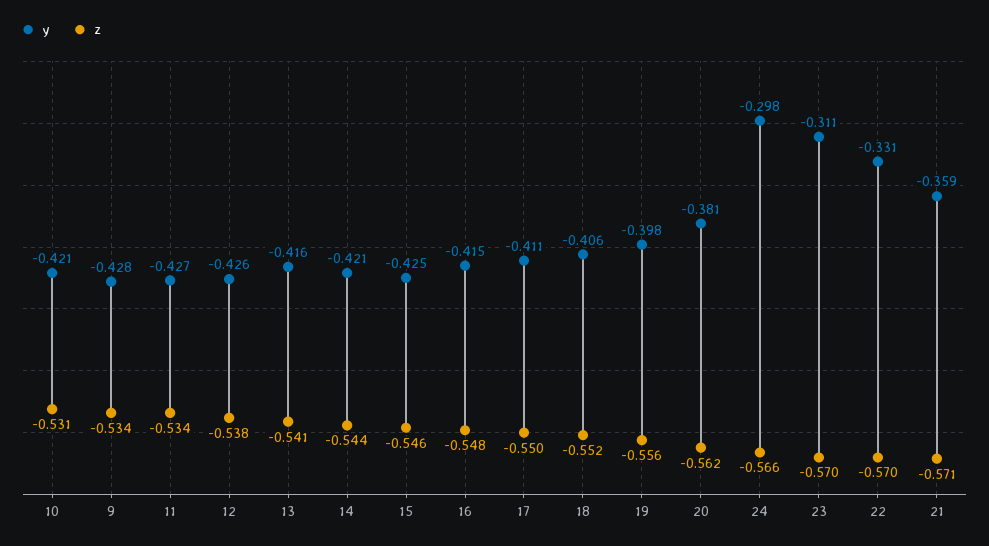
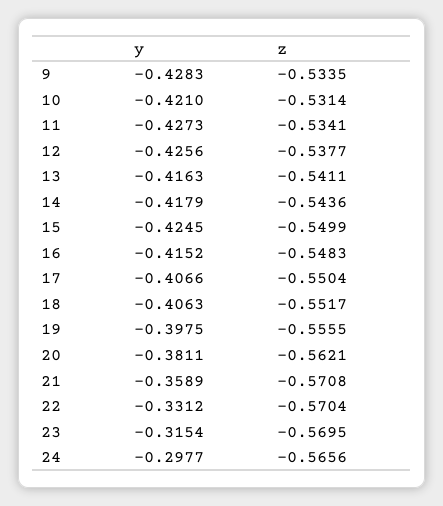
  {
    "y": {
      "10": -0.421,
      "9": -0.4283,
      "11": -0.4273,
      "12": -0.4256,
      "13": -0.4163,
-     "14": -0.421,
+     "14": -0.4179,
      "15": -0.4245,
      "16": -0.4152,
-     "17": -0.411,
+     "17": -0.4066,
      "18": -0.4063,
      "19": -0.3975,
      "20": -0.3811,
      "24": -0.2977,
-     "23": -0.311,
+     "23": -0.3154,
      "22": -0.3312,
      "21": -0.3589
    },
    "z": {
      "10": -0.5314,
      "9": -0.5335,
      "11": -0.5341,
      "12": -0.5377,
      "13": -0.5411,
      "14": -0.5436,
-     "15": -0.546,
+     "15": -0.5499,
      "16": -0.5483,
      "17": -0.5504,
      "18": -0.5517,
      "19": -0.5555,
      "20": -0.5621,
      "24": -0.5656,
      "23": -0.5695,
      "22": -0.5704,
      "21": -0.5708
    }
  }

